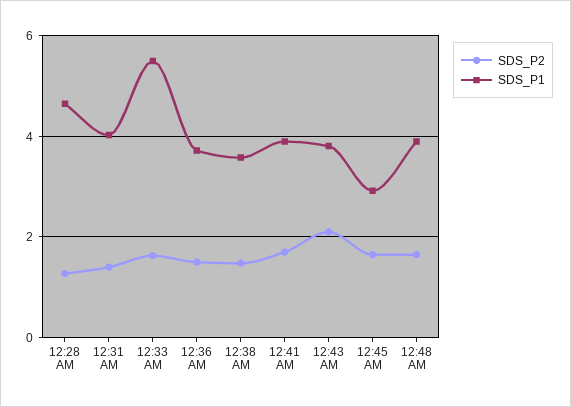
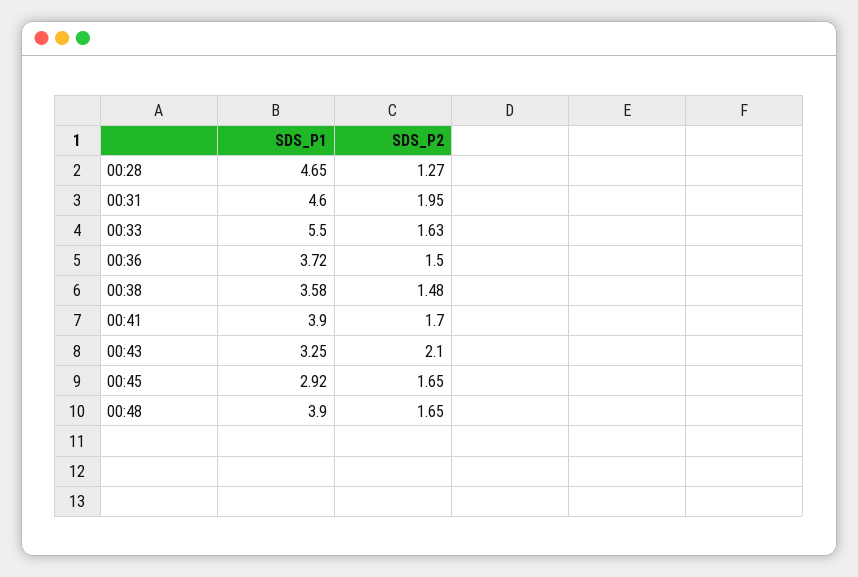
  {
    "SDS_P2": {
      "12:28 AM": 1.27,
-     "12:31 AM": 1.4,
+     "12:31 AM": 1.95,
      "12:33 AM": 1.63,
      "12:36 AM": 1.5,
      "12:38 AM": 1.48,
      "12:41 AM": 1.7,
      "12:43 AM": 2.1,
      "12:45 AM": 1.65,
      "12:48 AM": 1.65
    },
    "SDS_P1": {
      "12:28 AM": 4.65,
-     "12:31 AM": 4,
+     "12:31 AM": 4.6,
      "12:33 AM": 5.5,
      "12:36 AM": 3.72,
      "12:38 AM": 3.58,
      "12:41 AM": 3.9,
-     "12:43 AM": 3.8,
+     "12:43 AM": 3.25,
      "12:45 AM": 2.92,
      "12:48 AM": 3.9
    }
  }

